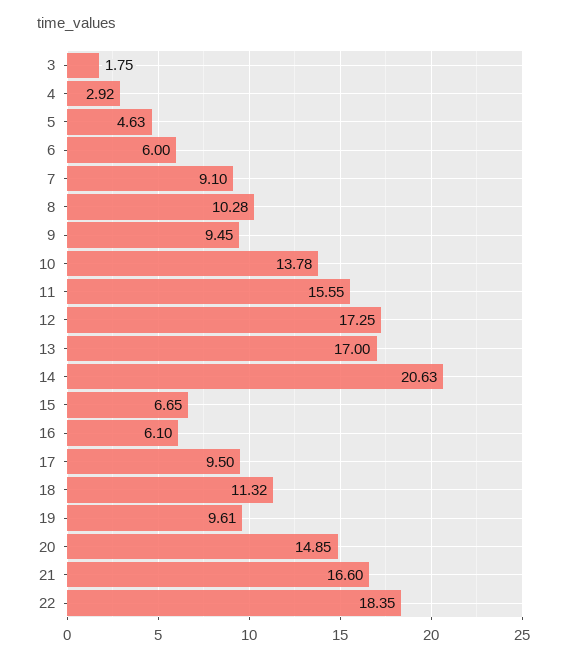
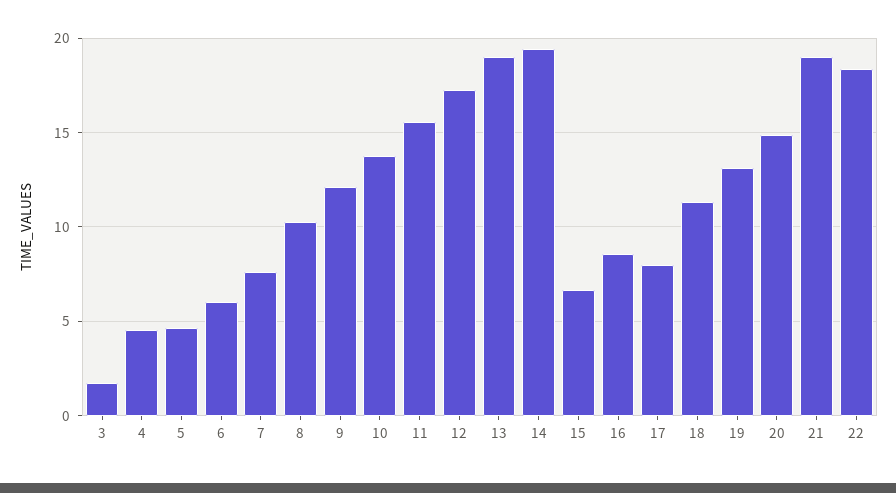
  {
    "3": 1.75,
-   "4": 2.92,
+   "4": 4.5,
    "5": 4.63,
    "6": 6,
-   "7": 9.1,
+   "7": 7.5,
    "8": 10.28,
-   "9": 9.45,
+   "9": 12,
    "10": 13.78,
    "11": 15.55,
    "12": 17.25,
-   "13": 17,
+   "13": 19,
-   "14": 20.63,
+   "14": 19.5,
    "15": 6.65,
-   "16": 6.1,
+   "16": 8.5,
-   "17": 9.5,
+   "17": 8,
    "18": 11.32,
-   "19": 9.61,
+   "19": 13,
    "20": 14.85,
-   "21": 16.6,
+   "21": 19,
    "22": 18.35
  }

